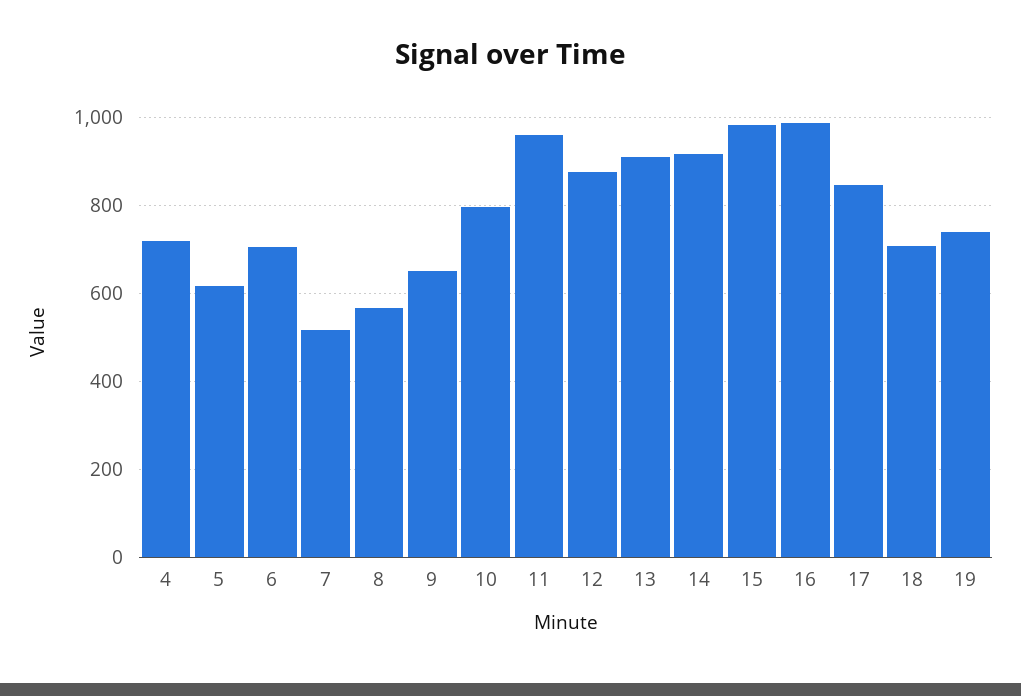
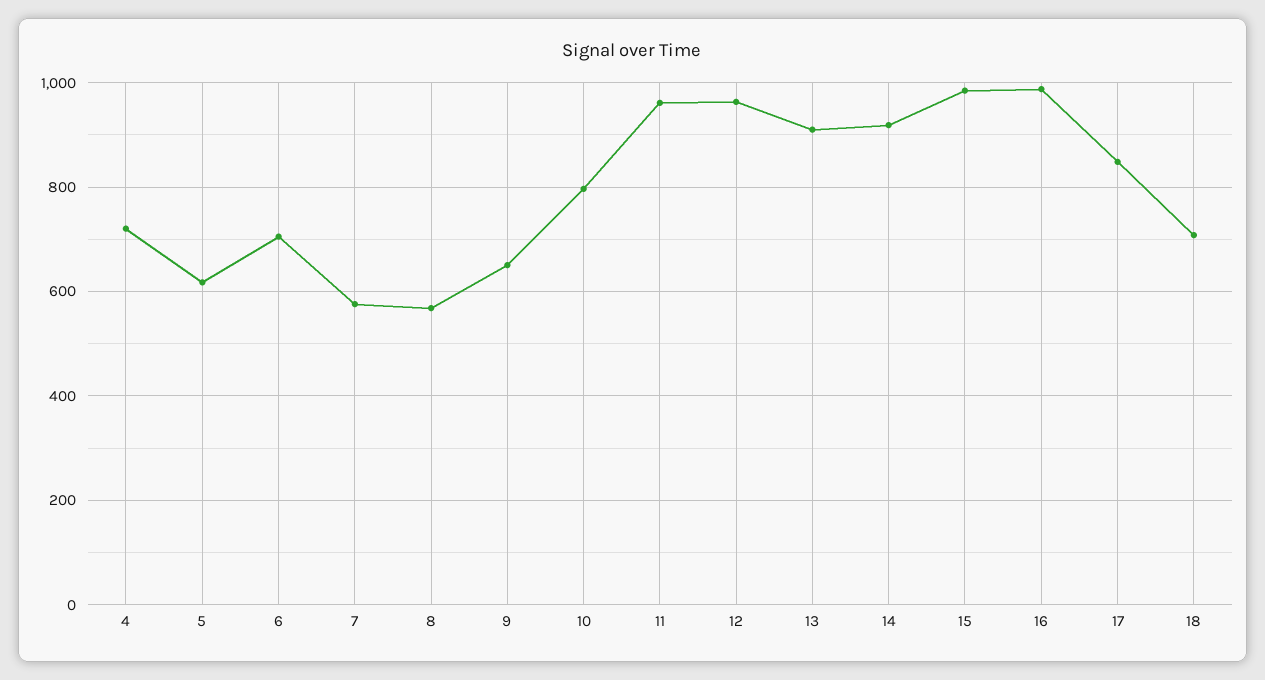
  {
    "4": 720,
    "5": 620,
    "6": 700,
-   "7": 520,
+   "7": 580,
    "8": 560,
    "9": 660,
    "10": 800,
    "11": 960,
-   "12": 880,
+   "12": 960,
    "13": 900,
    "14": 920,
    "15": 980,
    "16": 980,
    "17": 840,
-   "18": 700,
+   "18": 700
-   "19": 740
  }

